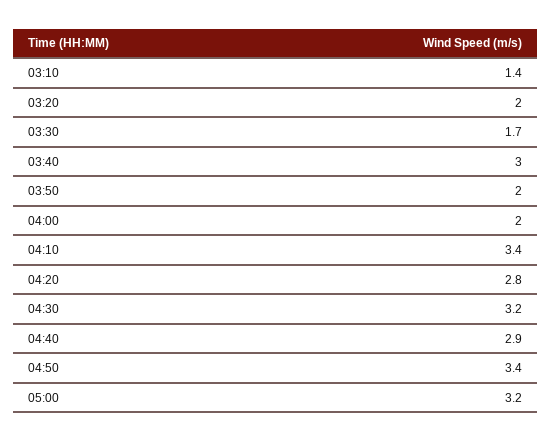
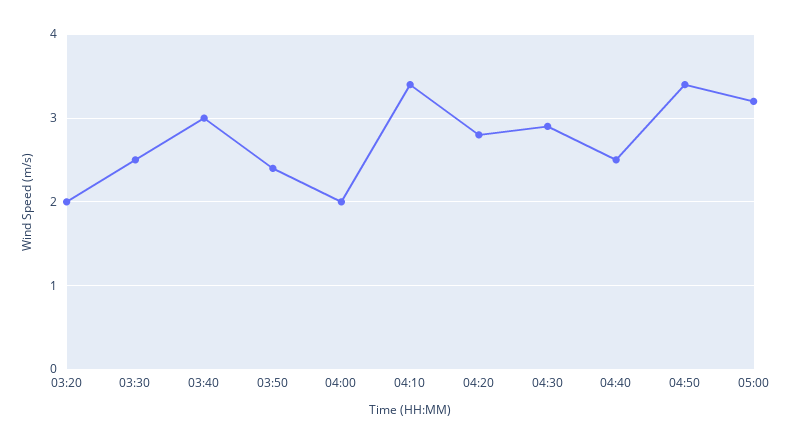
  {
-   "03:10": 1.4,
    "03:20": 2,
-   "03:30": 1.7,
+   "03:30": 2.5,
    "03:40": 3,
-   "03:50": 2,
+   "03:50": 2.4,
    "04:00": 2,
    "04:10": 3.4,
    "04:20": 2.8,
-   "04:30": 3.2,
+   "04:30": 2.9,
-   "04:40": 2.9,
+   "04:40": 2.5,
    "04:50": 3.4,
    "05:00": 3.2
  }

